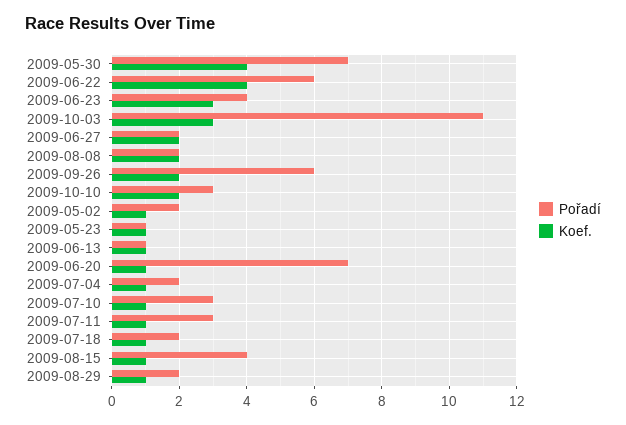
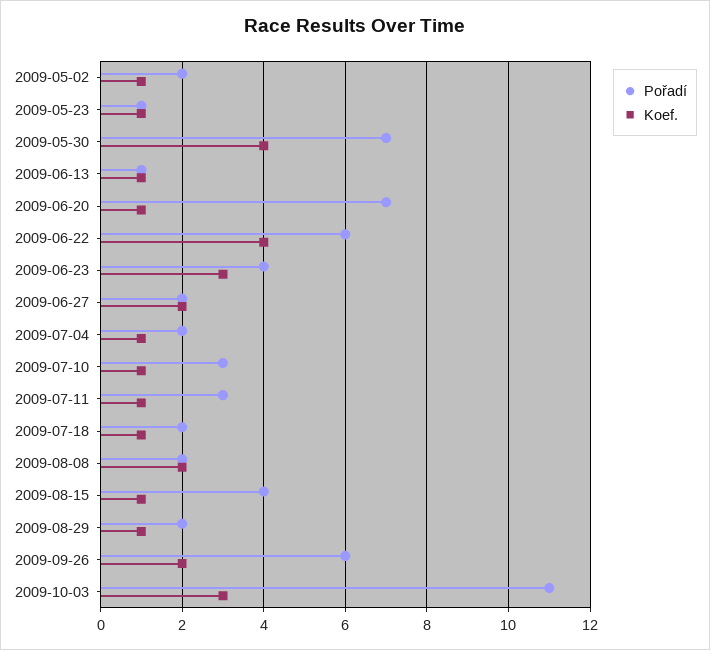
  {
    "Pořadí": {
      "2009-05-30": 7,
      "2009-06-22": 6,
      "2009-06-23": 4,
      "2009-10-03": 11,
      "2009-06-27": 2,
      "2009-08-08": 2,
      "2009-09-26": 6,
-     "2009-10-10": 3,
      "2009-05-02": 2,
      "2009-05-23": 1,
      "2009-06-13": 1,
      "2009-06-20": 7,
      "2009-07-04": 2,
      "2009-07-10": 3,
      "2009-07-11": 3,
      "2009-07-18": 2,
      "2009-08-15": 4,
      "2009-08-29": 2
    },
    "Koef.": {
      "2009-05-30": 4,
      "2009-06-22": 4,
      "2009-06-23": 3,
      "2009-10-03": 3,
      "2009-06-27": 2,
      "2009-08-08": 2,
      "2009-09-26": 2,
-     "2009-10-10": 2,
      "2009-05-02": 1,
      "2009-05-23": 1,
      "2009-06-13": 1,
      "2009-06-20": 1,
      "2009-07-04": 1,
      "2009-07-10": 1,
      "2009-07-11": 1,
      "2009-07-18": 1,
      "2009-08-15": 1,
      "2009-08-29": 1
    }
  }

